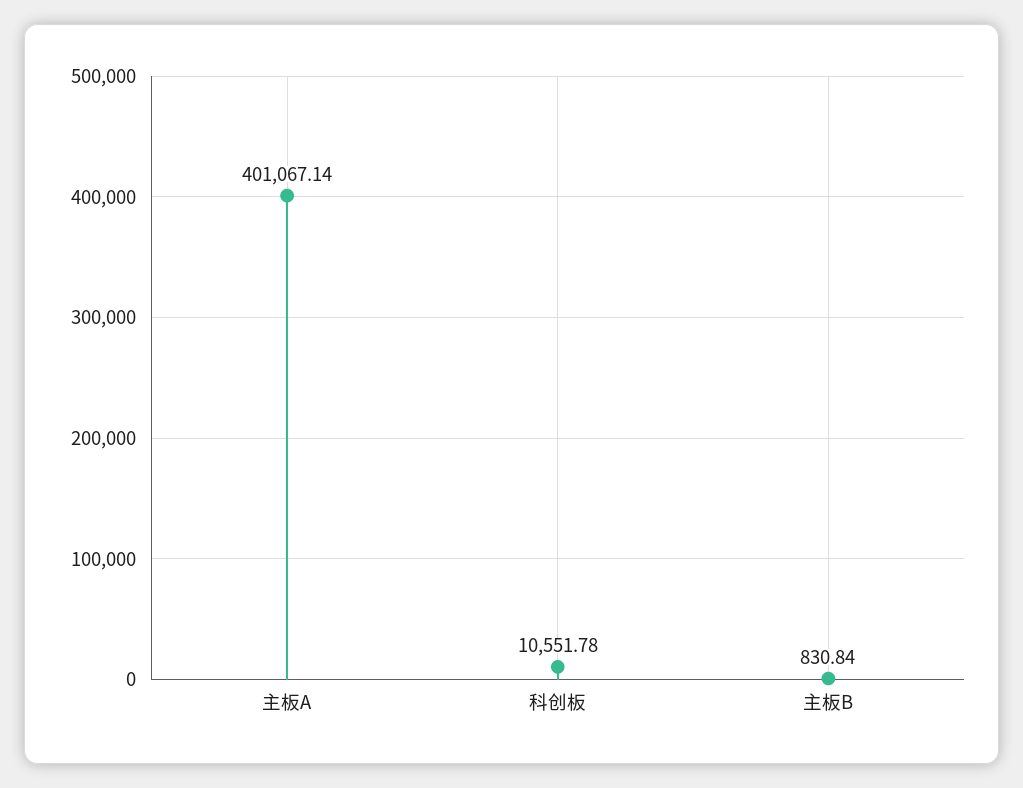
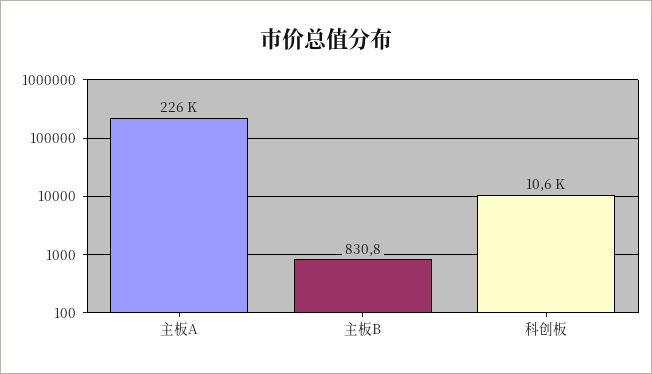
  {
-   "主板A": 401067.14,
+   "主板A": 226000,
    "科创板": 10551.78,
    "主板B": 830.84
  }

